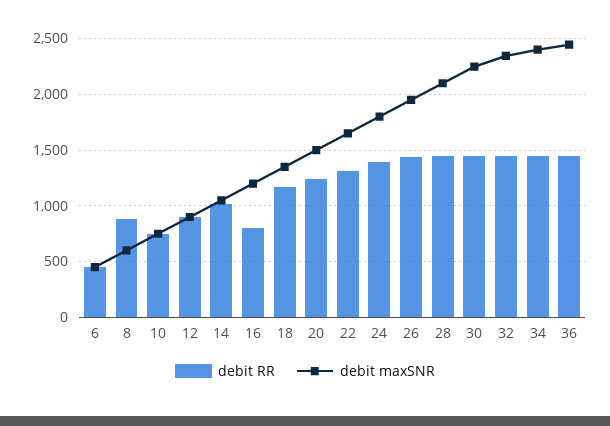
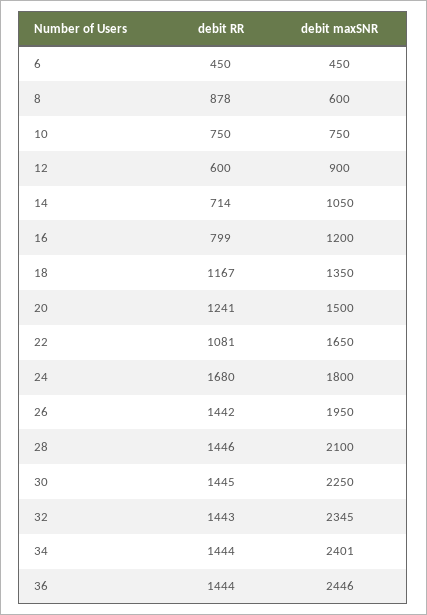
  {
    "debit RR": {
      "6": 450,
      "8": 878,
      "10": 750,
-     "12": 900,
+     "12": 600,
-     "14": 1000,
+     "14": 714,
      "16": 799,
      "18": 1167,
      "20": 1241,
-     "22": 1300,
+     "22": 1081,
-     "24": 1400,
+     "24": 1680,
      "26": 1442,
      "28": 1446,
      "30": 1445,
      "32": 1443,
      "34": 1444,
      "36": 1444
    },
    "debit maxSNR": {
      "6": 450,
      "8": 600,
      "10": 750,
      "12": 900,
      "14": 1050,
      "16": 1200,
      "18": 1350,
      "20": 1500,
      "22": 1650,
      "24": 1800,
      "26": 1950,
      "28": 2100,
      "30": 2250,
      "32": 2345,
      "34": 2401,
      "36": 2446
    }
  }

